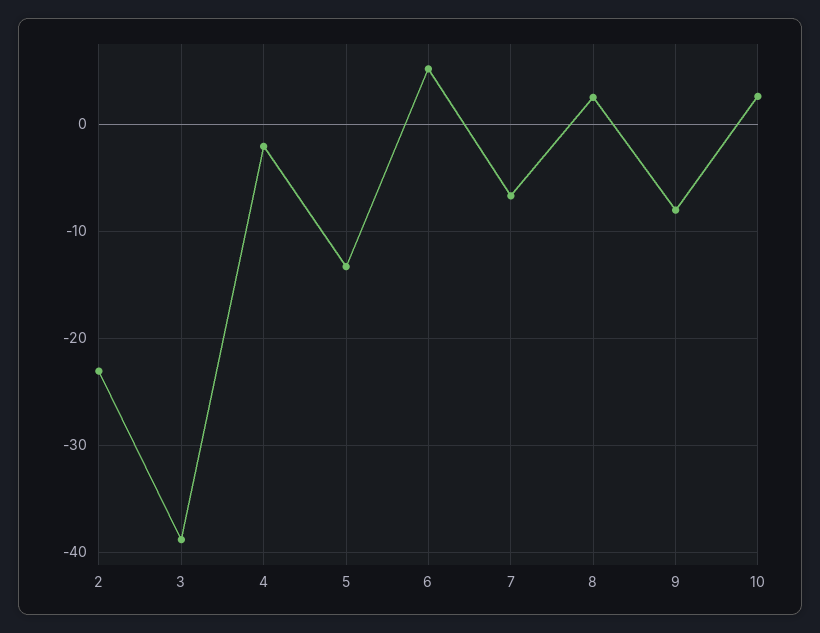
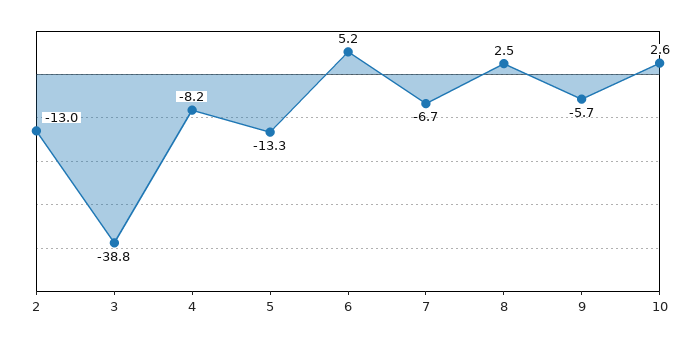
  {
-   "2": -23,
+   "2": -13,
    "3": -38.8,
-   "4": -2,
+   "4": -8.2,
    "5": -13.3,
    "6": 5.2,
    "7": -6.7,
    "8": 2.5,
-   "9": -8,
+   "9": -5.7,
    "10": 2.6
  }

